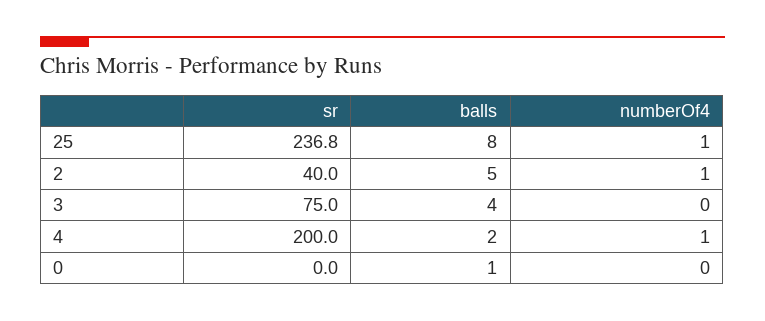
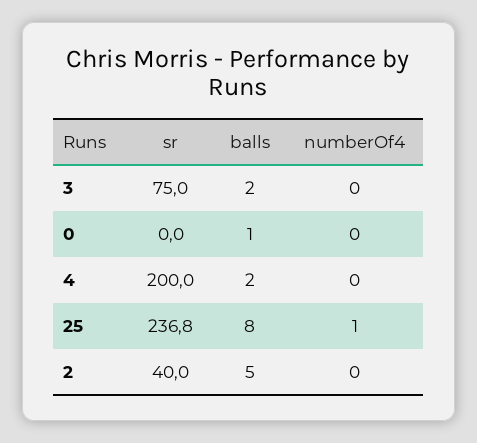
  {
    "sr": {
      "25": 236.8,
      "2": 40,
      "3": 75,
      "4": 200,
      "0": 0
    },
    "balls": {
      "25": 8,
      "2": 5,
-     "3": 4,
+     "3": 2,
      "4": 2,
      "0": 1
    },
    "numberOf4": {
      "25": 1,
-     "2": 1,
+     "2": 0,
      "3": 0,
-     "4": 1,
+     "4": 0,
      "0": 0
    }
  }

